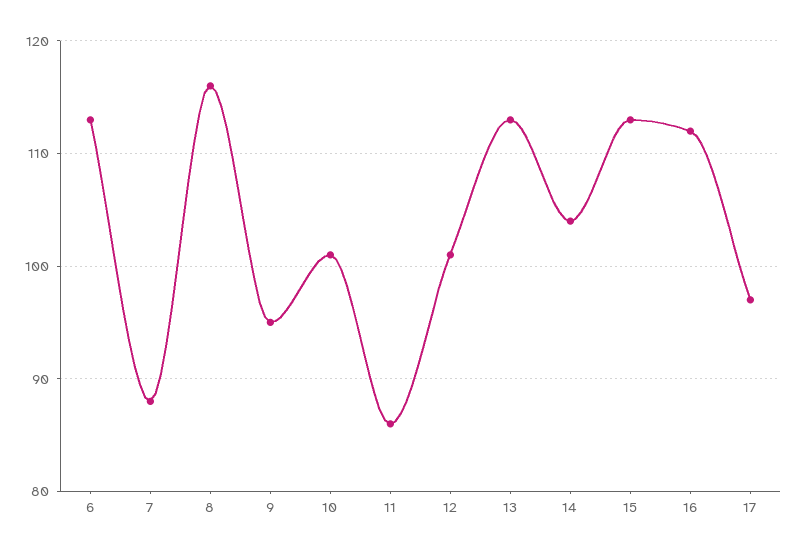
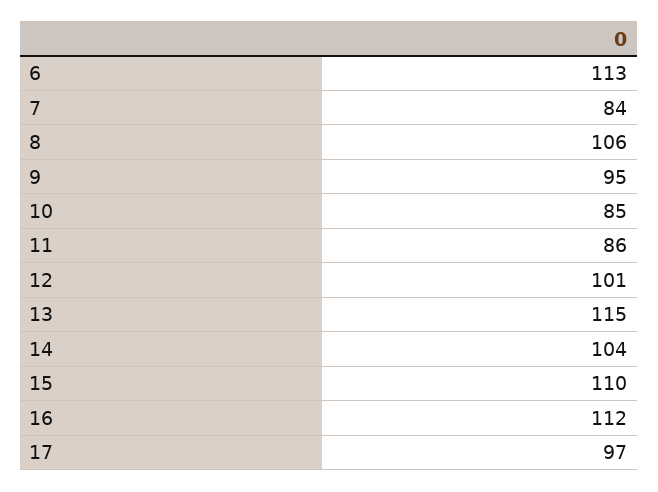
  {
    "6": 113,
-   "7": 88,
+   "7": 84,
-   "8": 116,
+   "8": 106,
    "9": 95,
-   "10": 101,
+   "10": 85,
    "11": 86,
    "12": 101,
-   "13": 113,
+   "13": 115,
    "14": 104,
-   "15": 113,
+   "15": 110,
    "16": 112,
    "17": 97
  }

